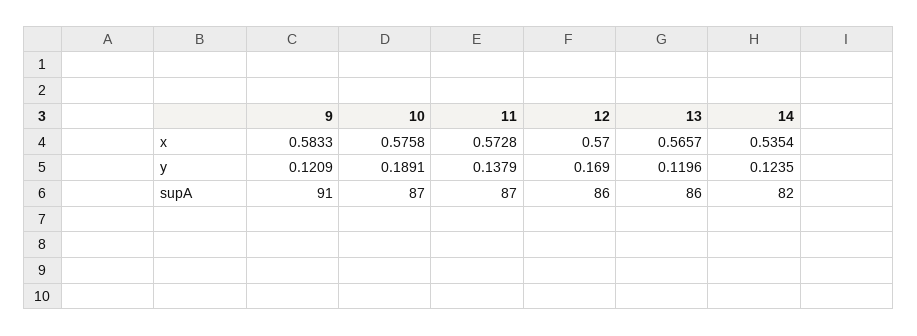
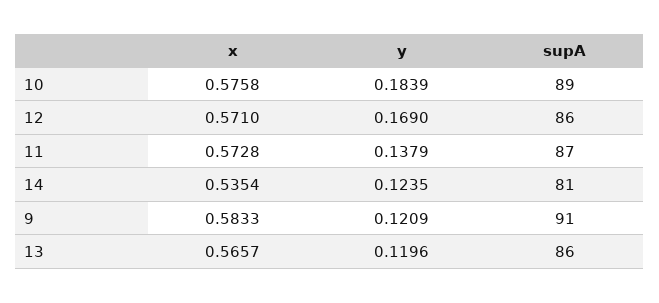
  {
    "9": {
      "x": 0.5833,
      "y": 0.1209,
      "supA": 91
    },
    "10": {
      "x": 0.5758,
-     "y": 0.1891,
+     "y": 0.1839,
-     "supA": 87
+     "supA": 89
    },
    "11": {
      "x": 0.5728,
      "y": 0.1379,
      "supA": 87
    },
    "12": {
-     "x": 0.57,
+     "x": 0.571,
      "y": 0.169,
      "supA": 86
    },
    "13": {
      "x": 0.5657,
      "y": 0.1196,
      "supA": 86
    },
    "14": {
      "x": 0.5354,
      "y": 0.1235,
-     "supA": 82
+     "supA": 81
    }
  }

